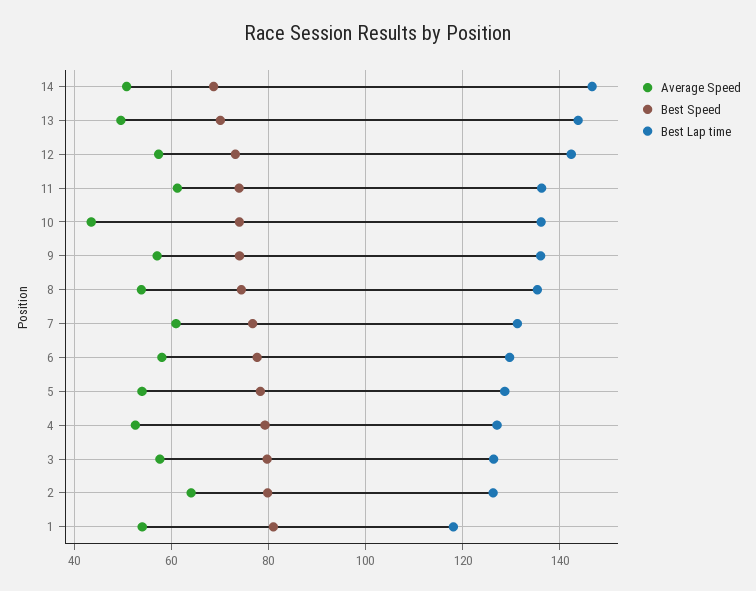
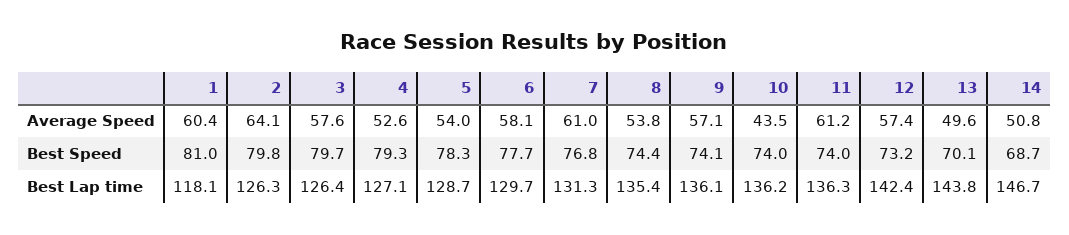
  {
    "Average Speed": {
      "14": 50.8,
      "13": 49.6,
      "12": 57.4,
      "11": 61.2,
      "10": 43.5,
      "9": 57.1,
      "8": 53.8,
      "7": 61,
      "6": 58.1,
      "5": 54,
      "4": 52.6,
      "3": 57.6,
      "2": 64.1,
-     "1": 54
+     "1": 60.4
    },
    "Best Speed": {
      "14": 68.7,
      "13": 70.1,
      "12": 73.2,
      "11": 74,
      "10": 74,
      "9": 74.1,
      "8": 74.4,
      "7": 76.8,
      "6": 77.7,
      "5": 78.3,
      "4": 79.3,
      "3": 79.7,
      "2": 79.8,
      "1": 81
    },
    "Best Lap time": {
      "14": 146.7,
      "13": 143.8,
      "12": 142.4,
      "11": 136.3,
      "10": 136.2,
      "9": 136.1,
      "8": 135.4,
      "7": 131.3,
      "6": 129.7,
      "5": 128.7,
      "4": 127.1,
      "3": 126.4,
      "2": 126.3,
      "1": 118.1
    }
  }

